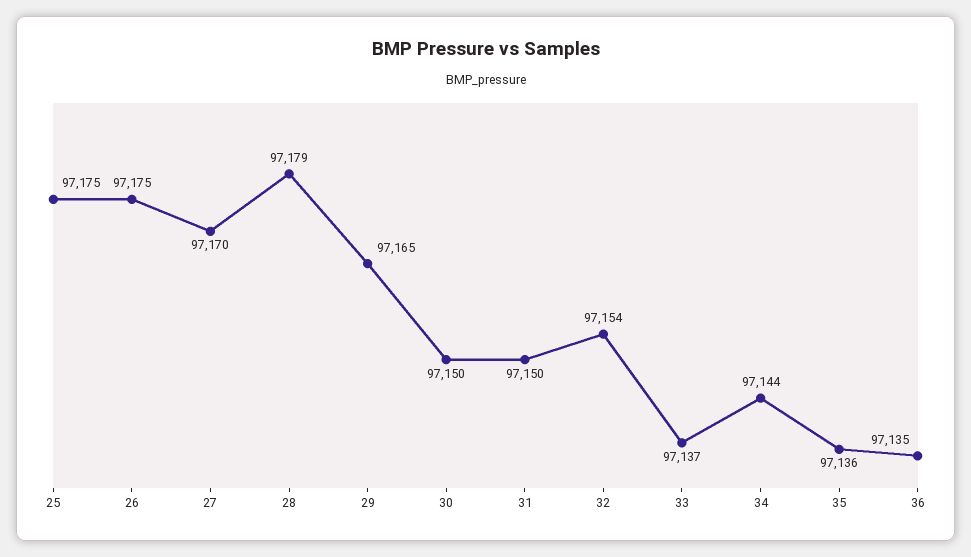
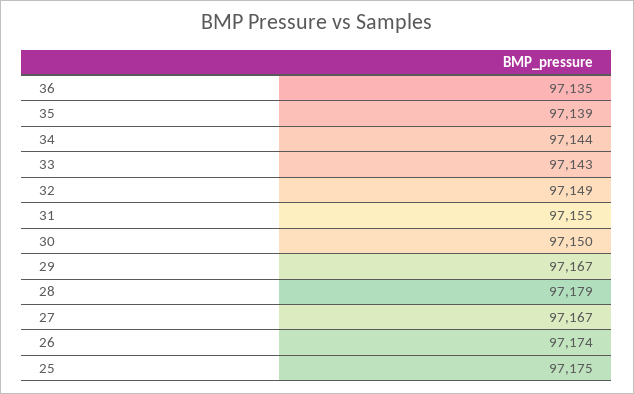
  {
    "25": 97175,
-   "26": 97175,
+   "26": 97174,
-   "27": 97170,
+   "27": 97167,
    "28": 97179,
-   "29": 97165,
+   "29": 97167,
    "30": 97150,
-   "31": 97150,
+   "31": 97155,
-   "32": 97154,
+   "32": 97149,
-   "33": 97137,
+   "33": 97143,
    "34": 97144,
-   "35": 97136,
+   "35": 97139,
    "36": 97135
  }

